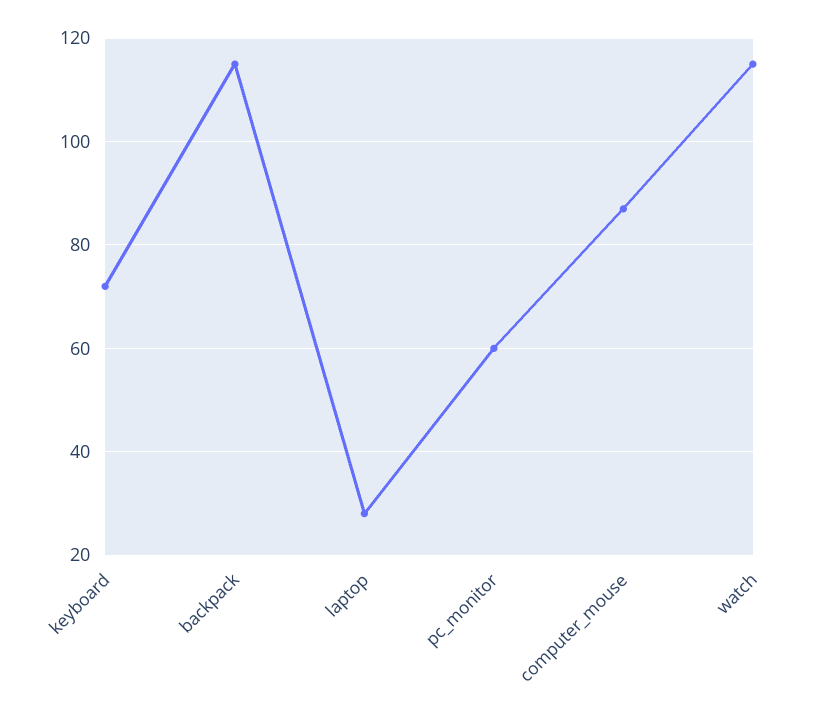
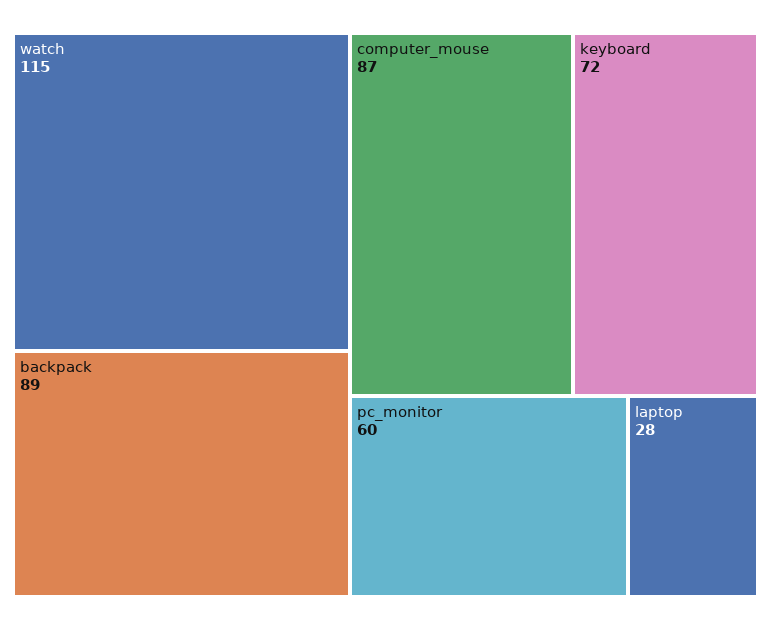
  {
    "keyboard": 72,
-   "backpack": 115,
+   "backpack": 89,
    "laptop": 28,
    "pc_monitor": 60,
    "computer_mouse": 87,
    "watch": 115
  }

